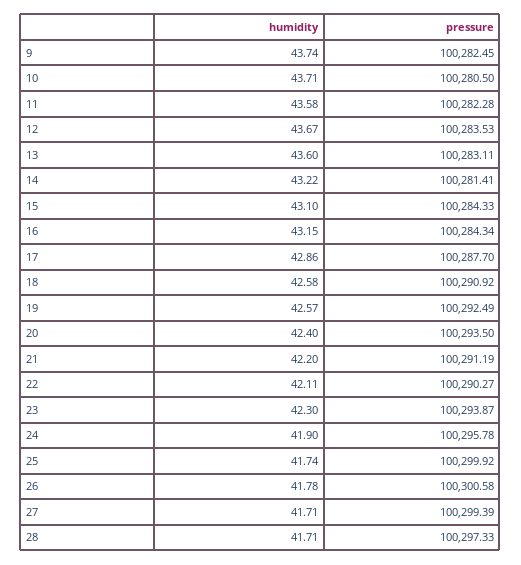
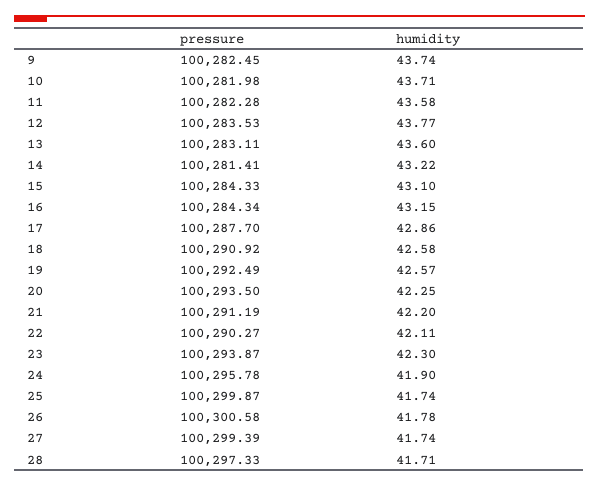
  {
    "humidity": {
      "9": 43.74,
      "10": 43.71,
      "11": 43.58,
-     "12": 43.67,
+     "12": 43.77,
      "13": 43.6,
      "14": 43.22,
      "15": 43.1,
      "16": 43.15,
      "17": 42.86,
      "18": 42.58,
      "19": 42.57,
-     "20": 42.4,
+     "20": 42.25,
      "21": 42.2,
      "22": 42.11,
      "23": 42.3,
      "24": 41.9,
      "25": 41.74,
      "26": 41.78,
-     "27": 41.71,
+     "27": 41.74,
      "28": 41.71
    },
    "pressure": {
      "9": 100282.45,
-     "10": 100280.5,
+     "10": 100281.98,
      "11": 100282.28,
      "12": 100283.53,
      "13": 100283.11,
      "14": 100281.41,
      "15": 100284.33,
      "16": 100284.34,
      "17": 100287.7,
      "18": 100290.92,
      "19": 100292.49,
      "20": 100293.5,
      "21": 100291.19,
      "22": 100290.27,
      "23": 100293.87,
      "24": 100295.78,
-     "25": 100299.92,
+     "25": 100299.87,
      "26": 100300.58,
      "27": 100299.39,
      "28": 100297.33
    }
  }

